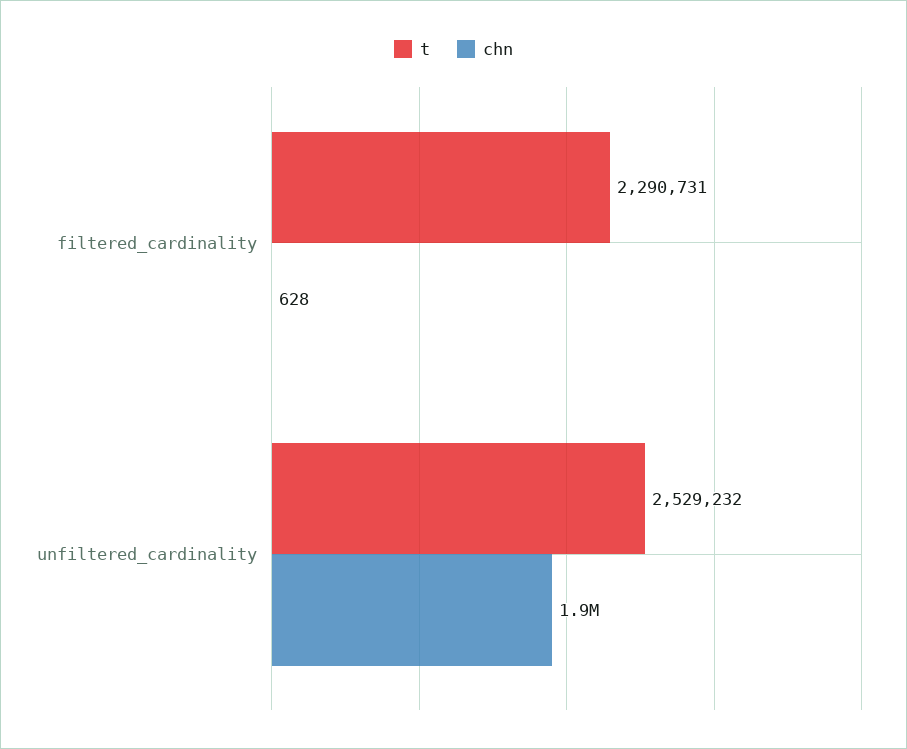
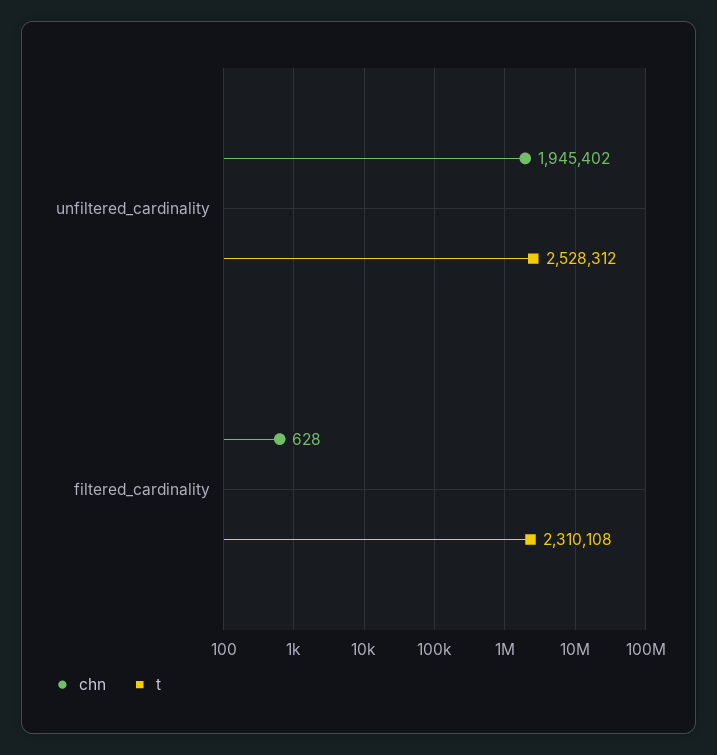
  {
    "t": {
-     "filtered_cardinality": 2290731,
+     "filtered_cardinality": 2310108,
-     "unfiltered_cardinality": 2529232
+     "unfiltered_cardinality": 2528312
    },
    "chn": {
      "filtered_cardinality": 628,
      "unfiltered_cardinality": 1945402
    }
  }

